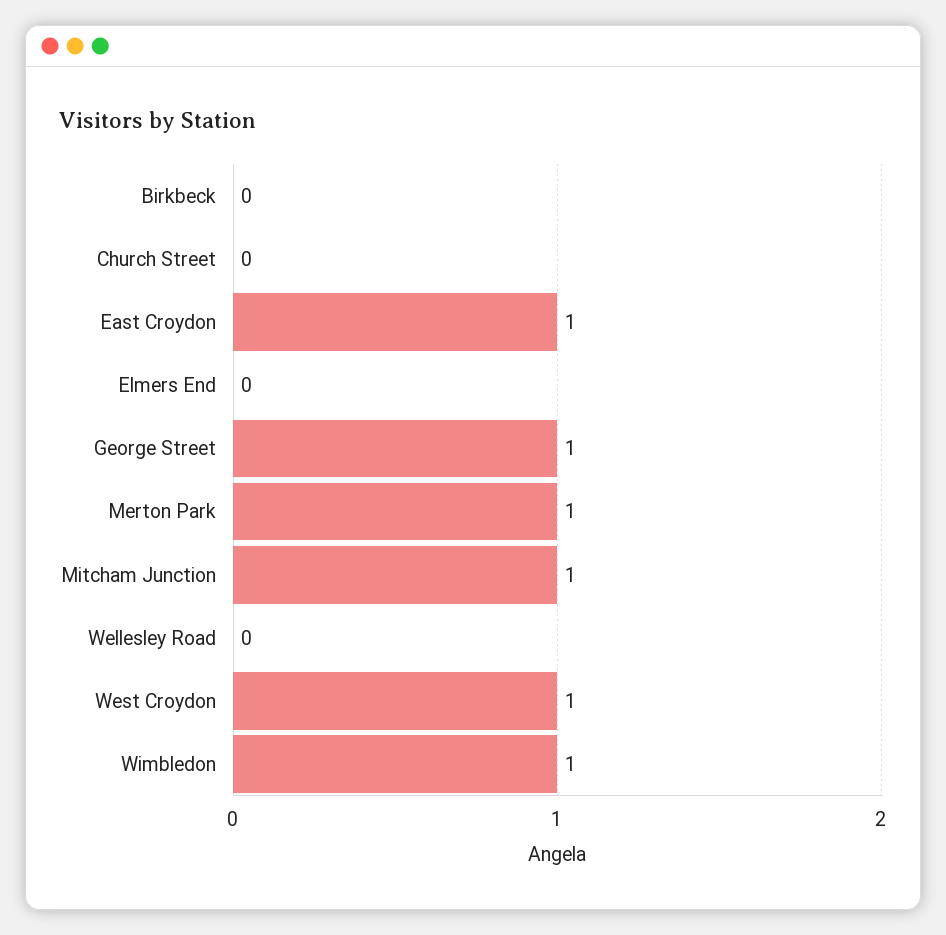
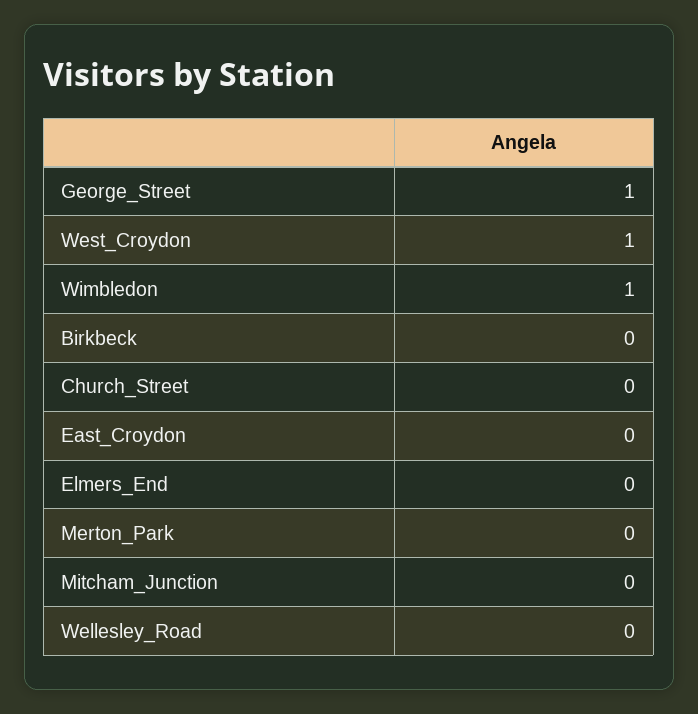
  {
    "Birkbeck": 0,
    "Church Street": 0,
-   "East Croydon": 1,
+   "East Croydon": 0,
    "Elmers End": 0,
    "George Street": 1,
-   "Merton Park": 1,
+   "Merton Park": 0,
-   "Mitcham Junction": 1,
+   "Mitcham Junction": 0,
    "Wellesley Road": 0,
    "West Croydon": 1,
    "Wimbledon": 1
  }

